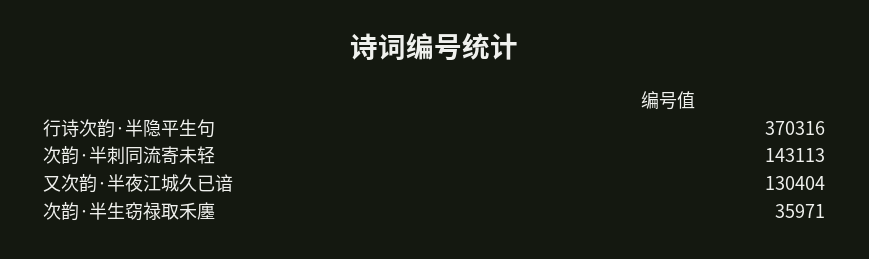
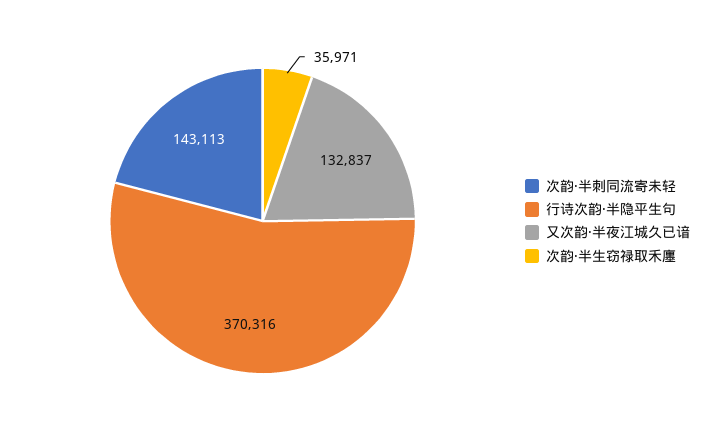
  {
    "行诗次韵·半隐平生句": 370316,
    "次韵·半刺同流寄未轻": 143113,
-   "又次韵·半夜江城久已谙": 130404,
+   "又次韵·半夜江城久已谙": 132837,
    "次韵·半生窃禄取禾廛": 35971
  }

